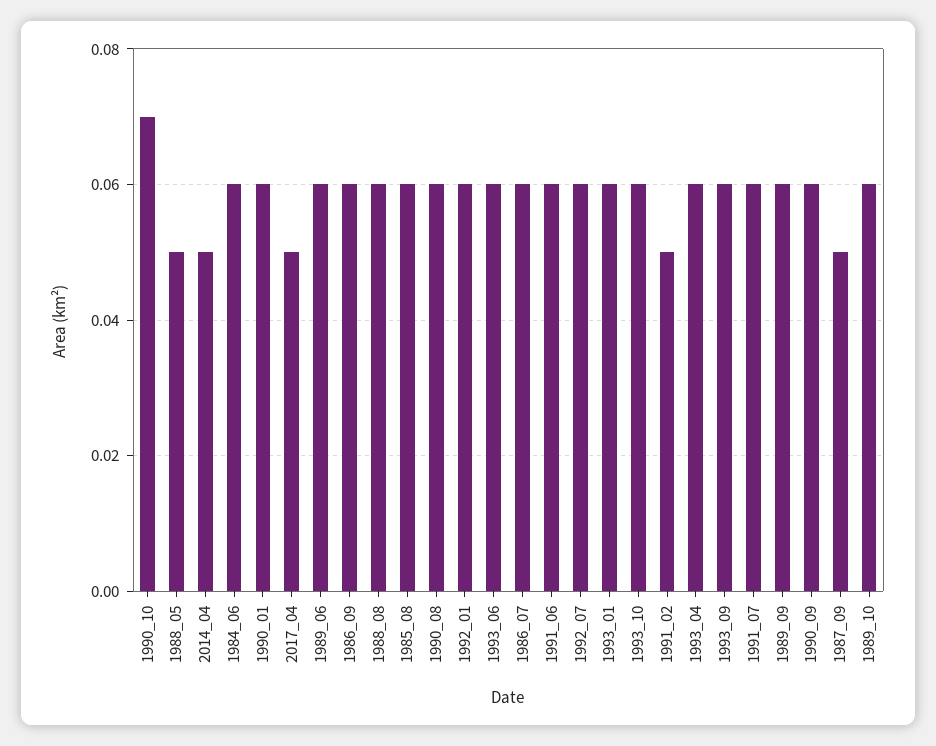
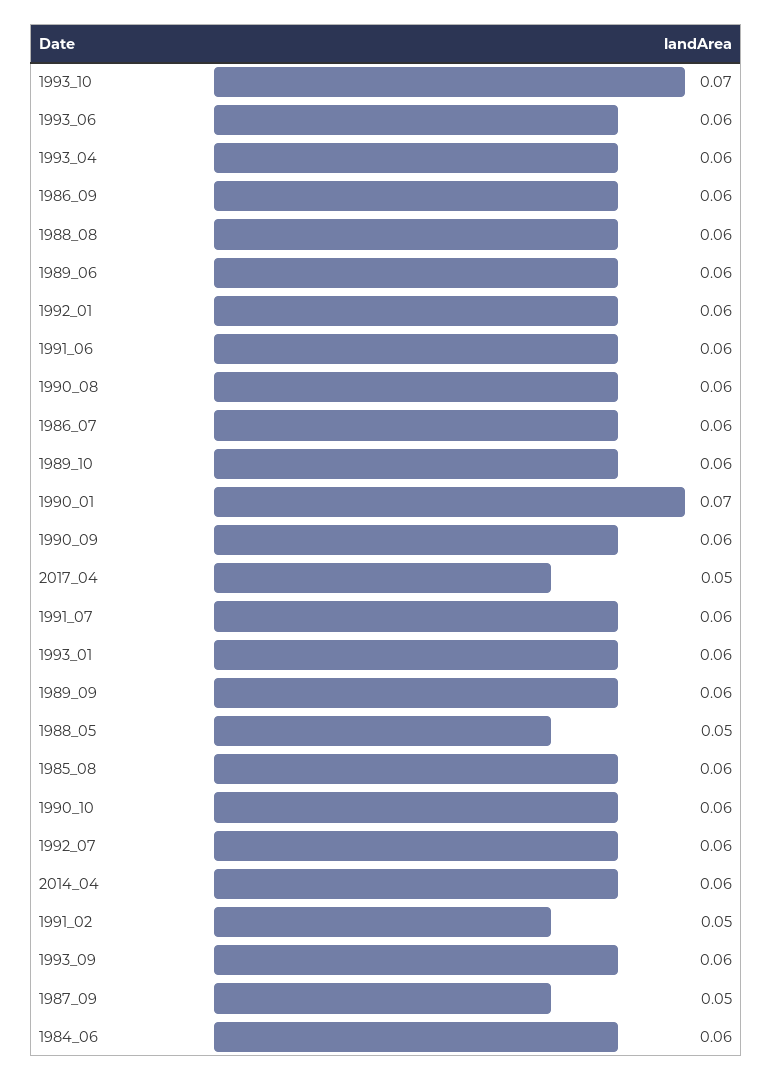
  {
-   "1990_10": 0.07,
+   "1990_10": 0.06,
    "1988_05": 0.05,
-   "2014_04": 0.05,
+   "2014_04": 0.06,
    "1984_06": 0.06,
-   "1990_01": 0.06,
+   "1990_01": 0.07,
    "2017_04": 0.05,
    "1989_06": 0.06,
    "1986_09": 0.06,
    "1988_08": 0.06,
    "1985_08": 0.06,
    "1990_08": 0.06,
    "1992_01": 0.06,
    "1993_06": 0.06,
    "1986_07": 0.06,
    "1991_06": 0.06,
    "1992_07": 0.06,
    "1993_01": 0.06,
-   "1993_10": 0.06,
+   "1993_10": 0.07,
    "1991_02": 0.05,
    "1993_04": 0.06,
    "1993_09": 0.06,
    "1991_07": 0.06,
    "1989_09": 0.06,
    "1990_09": 0.06,
    "1987_09": 0.05,
    "1989_10": 0.06
  }

